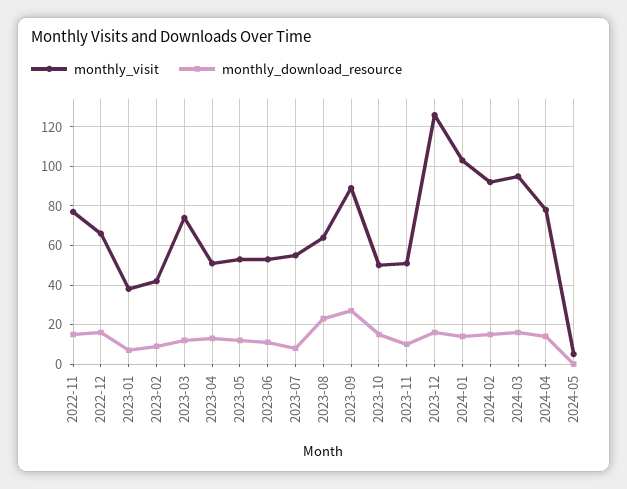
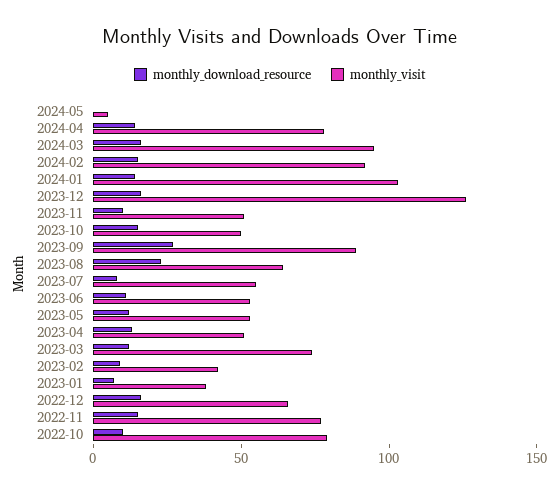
  {
    "monthly_visit": {
      "2022-11": 75,
      "2022-12": 65,
      "2023-01": 40,
      "2023-02": 40,
      "2023-03": 75,
      "2023-04": 50,
      "2023-05": 55,
      "2023-06": 55,
      "2023-07": 55,
      "2023-08": 65,
      "2023-09": 90,
      "2023-10": 50,
      "2023-11": 50,
      "2023-12": 125,
      "2024-01": 105,
      "2024-02": 90,
      "2024-03": 95,
      "2024-04": 80,
-     "2024-05": 5
+     "2024-05": 5,
+     "2022-10": 80
    },
    "monthly_download_resource": {
      "2022-11": 15,
      "2022-12": 15,
      "2023-01": 5,
      "2023-02": 10,
      "2023-03": 10,
      "2023-04": 15,
      "2023-05": 10,
      "2023-06": 10,
      "2023-07": 10,
      "2023-08": 25,
      "2023-09": 25,
      "2023-10": 15,
      "2023-11": 10,
      "2023-12": 15,
      "2024-01": 15,
      "2024-02": 15,
      "2024-03": 15,
      "2024-04": 15,
-     "2024-05": 0
+     "2024-05": 0,
+     "2022-10": 10
    }
  }

